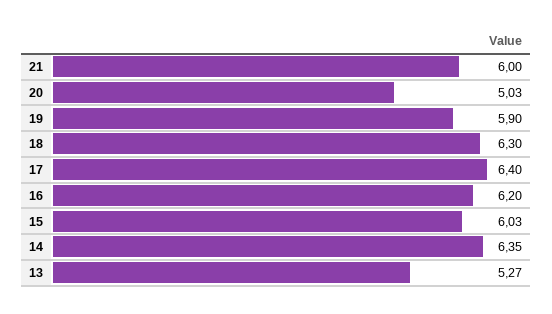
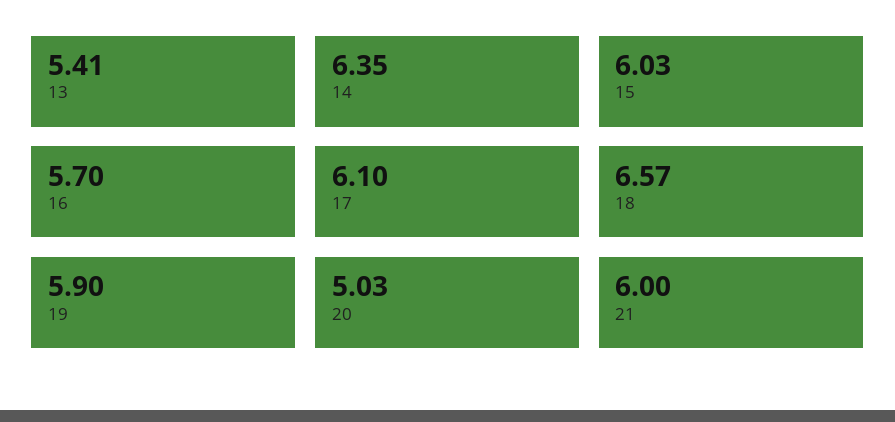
  {
    "21": 6,
    "20": 5.03,
    "19": 5.9,
-   "18": 6.3,
+   "18": 6.57,
-   "17": 6.4,
+   "17": 6.1,
-   "16": 6.2,
+   "16": 5.7,
    "15": 6.03,
    "14": 6.35,
-   "13": 5.27
+   "13": 5.41
  }

